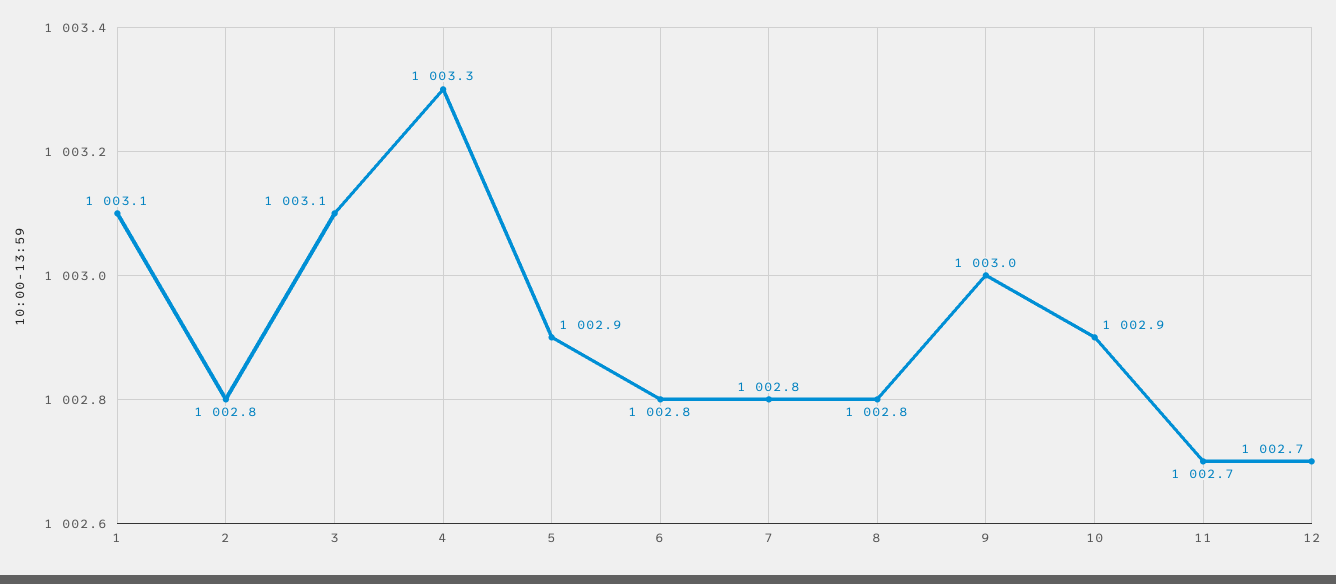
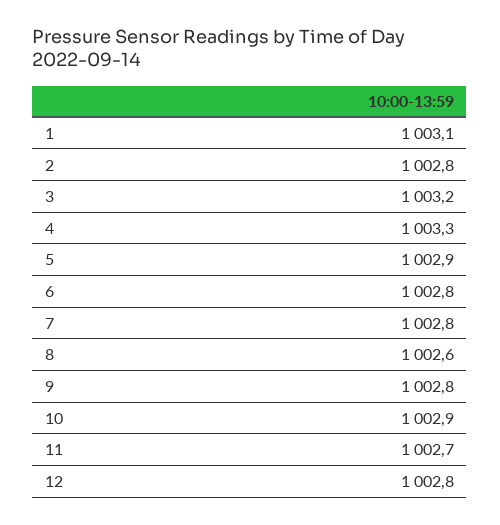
  {
    "1": 1003.1,
    "2": 1002.8,
-   "3": 1003.1,
+   "3": 1003.2,
    "4": 1003.3,
    "5": 1002.9,
    "6": 1002.8,
    "7": 1002.8,
-   "8": 1002.8,
+   "8": 1002.6,
-   "9": 1003,
+   "9": 1002.8,
    "10": 1002.9,
    "11": 1002.7,
-   "12": 1002.7
+   "12": 1002.8
  }

